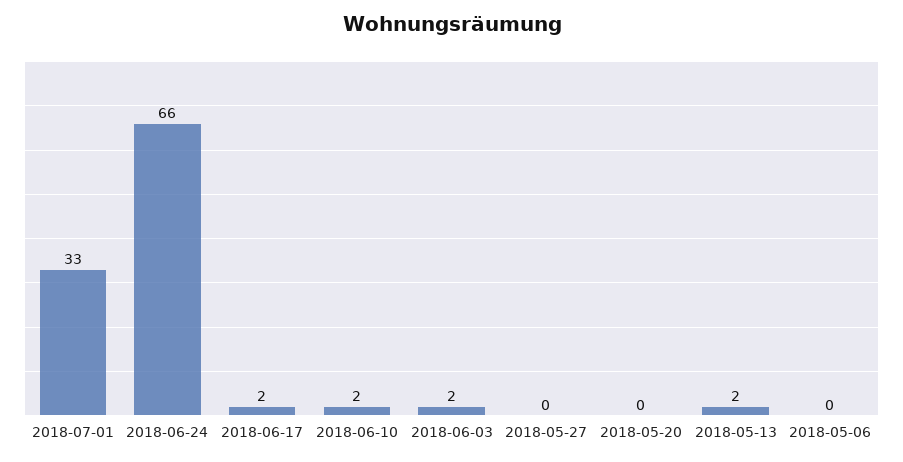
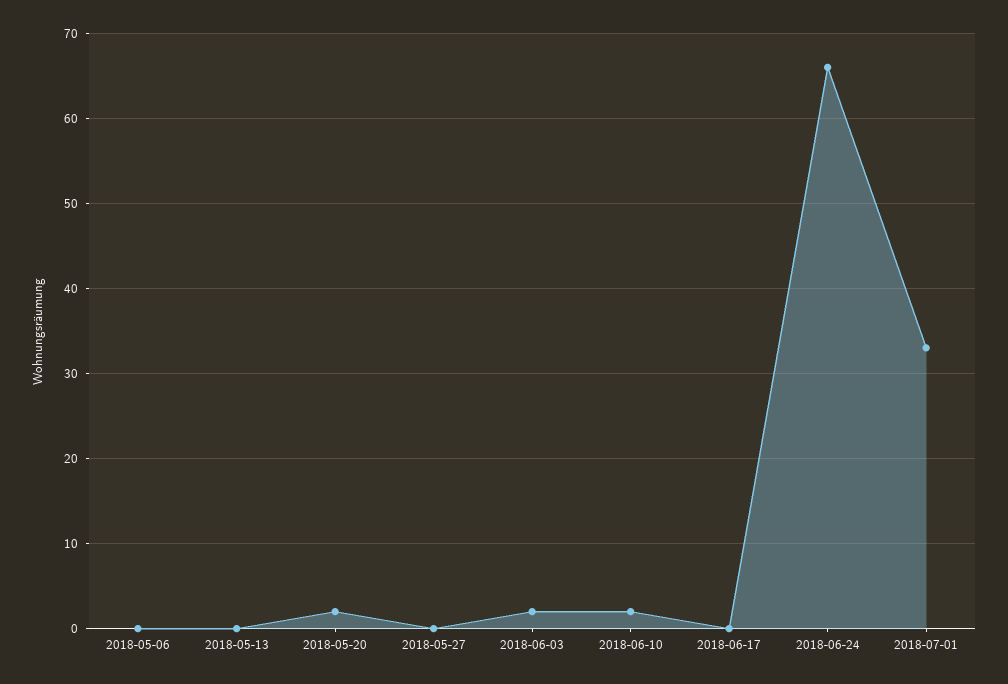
  {
    "2018-07-01": 33,
    "2018-06-24": 66,
-   "2018-06-17": 2,
+   "2018-06-17": 0,
    "2018-06-10": 2,
    "2018-06-03": 2,
    "2018-05-27": 0,
-   "2018-05-20": 0,
+   "2018-05-20": 2,
-   "2018-05-13": 2,
+   "2018-05-13": 0,
    "2018-05-06": 0
  }

